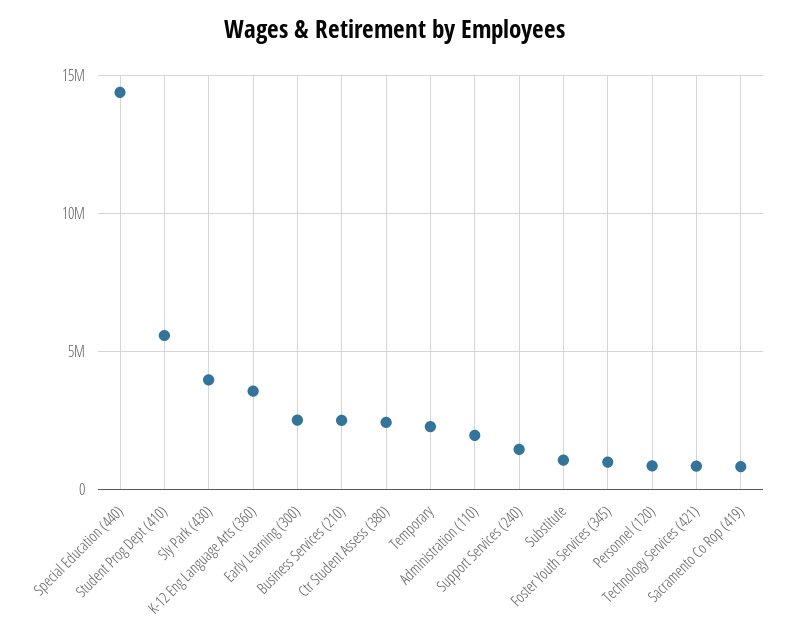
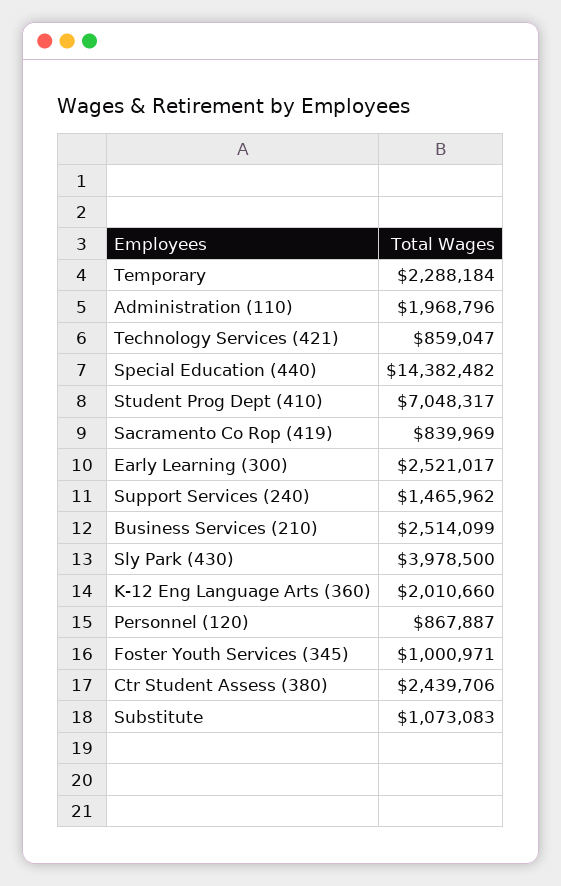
  {
    "Special Education (440)": 14382482,
-   "Student Prog Dept (410)": 5500000,
+   "Student Prog Dept (410)": 7048317,
    "Sly Park (430)": 3978500,
-   "K-12 Eng Language Arts (360)": 3500000,
+   "K-12 Eng Language Arts (360)": 2010660,
    "Early Learning (300)": 2521017,
    "Business Services (210)": 2514099,
    "Ctr Student Assess (380)": 2439706,
    "Temporary": 2288184,
    "Administration (110)": 1968796,
    "Support Services (240)": 1465962,
    "Substitute": 1073083,
    "Foster Youth Services (345)": 1000971,
    "Personnel (120)": 867887,
    "Technology Services (421)": 859047,
    "Sacramento Co Rop (419)": 839969
  }

